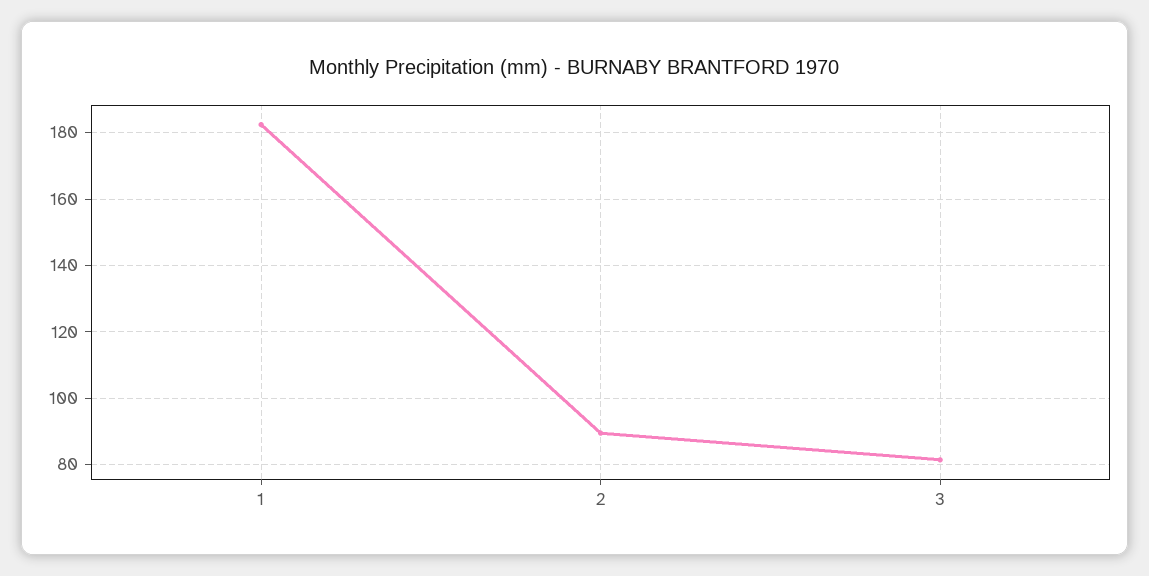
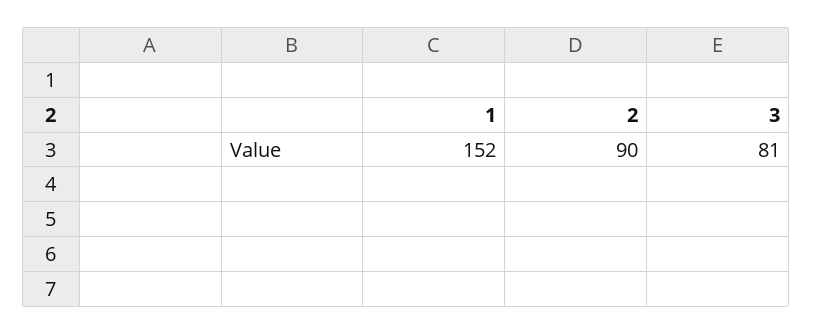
  {
-   "1": 182,
+   "1": 152,
    "2": 90,
    "3": 81
  }

